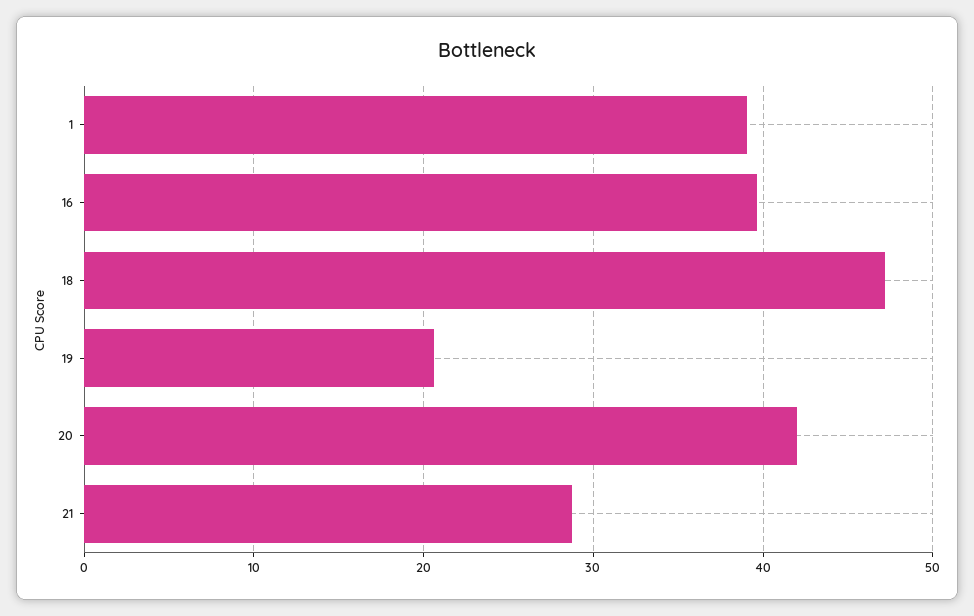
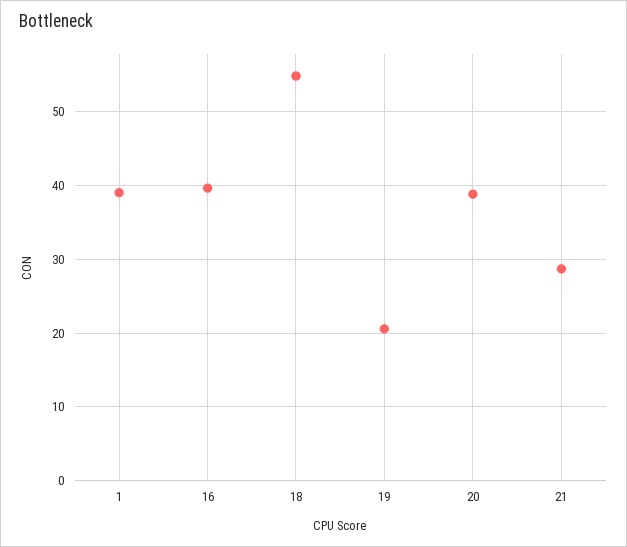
  {
    "1": 39,
    "16": 40,
-   "18": 47,
+   "18": 55,
    "19": 21,
-   "20": 42,
+   "20": 39,
    "21": 29
  }

